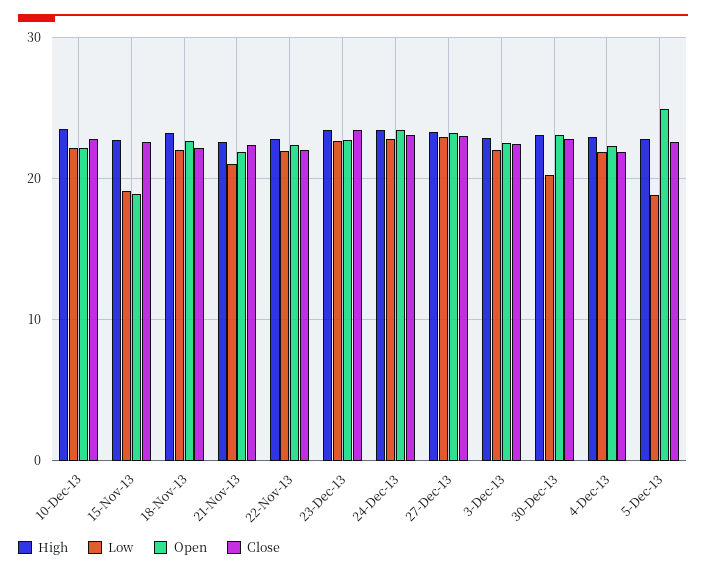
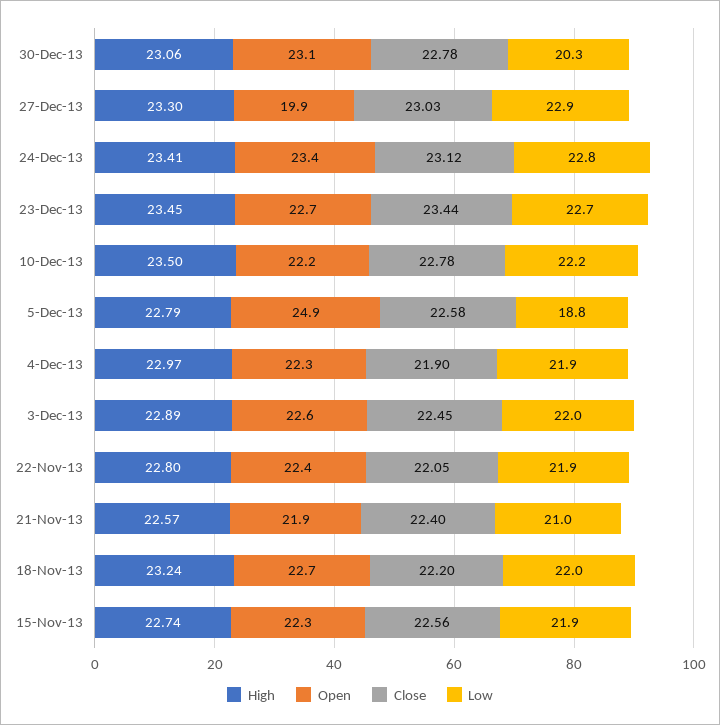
  {
    "High": {
      "10-Dec-13": 23.5,
      "15-Nov-13": 22.74,
      "18-Nov-13": 23.24,
      "21-Nov-13": 22.57,
      "22-Nov-13": 22.8,
      "23-Dec-13": 23.45,
      "24-Dec-13": 23.41,
      "27-Dec-13": 23.3,
      "3-Dec-13": 22.89,
      "30-Dec-13": 23.06,
      "4-Dec-13": 22.97,
      "5-Dec-13": 22.79
    },
    "Low": {
      "10-Dec-13": 22.2,
-     "15-Nov-13": 19,
+     "15-Nov-13": 21.9,
      "18-Nov-13": 22,
      "21-Nov-13": 21,
      "22-Nov-13": 21.9,
      "23-Dec-13": 22.7,
      "24-Dec-13": 22.8,
      "27-Dec-13": 22.9,
      "3-Dec-13": 22,
      "30-Dec-13": 20.3,
      "4-Dec-13": 21.9,
      "5-Dec-13": 18.8
    },
    "Open": {
      "10-Dec-13": 22.2,
-     "15-Nov-13": 19,
+     "15-Nov-13": 22.3,
      "18-Nov-13": 22.7,
      "21-Nov-13": 21.9,
      "22-Nov-13": 22.4,
      "23-Dec-13": 22.7,
      "24-Dec-13": 23.4,
-     "27-Dec-13": 23,
+     "27-Dec-13": 19.9,
      "3-Dec-13": 22.6,
      "30-Dec-13": 23.1,
      "4-Dec-13": 22.3,
      "5-Dec-13": 24.9
    },
    "Close": {
      "10-Dec-13": 22.78,
      "15-Nov-13": 22.56,
      "18-Nov-13": 22.2,
      "21-Nov-13": 22.4,
      "22-Nov-13": 22.05,
      "23-Dec-13": 23.44,
      "24-Dec-13": 23.12,
      "27-Dec-13": 23.03,
      "3-Dec-13": 22.45,
      "30-Dec-13": 22.78,
      "4-Dec-13": 21.9,
      "5-Dec-13": 22.58
    }
  }

